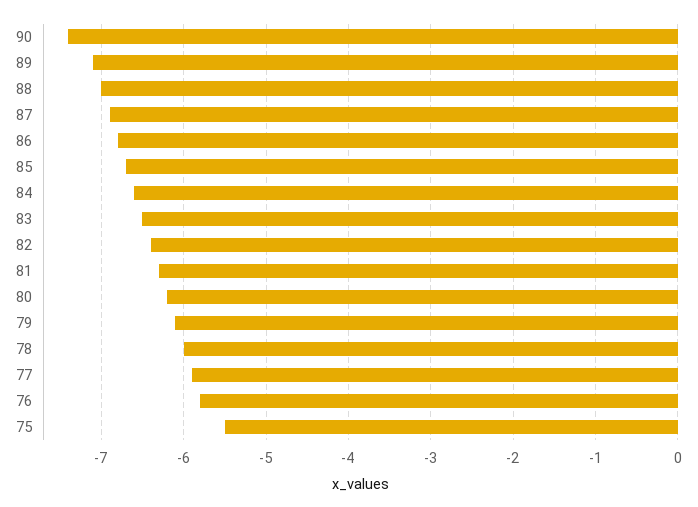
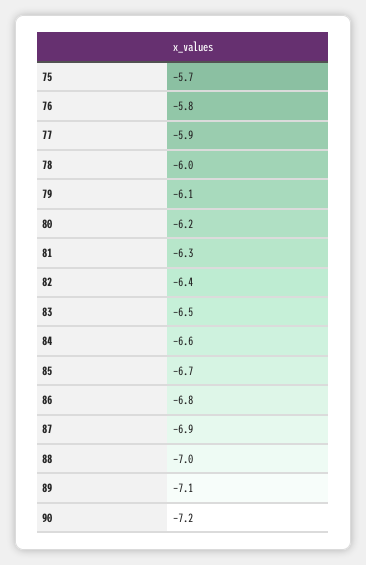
  {
-   "90": -7.4,
+   "90": -7.2,
    "89": -7.1,
    "88": -7,
    "87": -6.9,
    "86": -6.8,
    "85": -6.7,
    "84": -6.6,
    "83": -6.5,
    "82": -6.4,
    "81": -6.3,
    "80": -6.2,
    "79": -6.1,
    "78": -6,
    "77": -5.9,
    "76": -5.8,
-   "75": -5.5
+   "75": -5.7
  }

